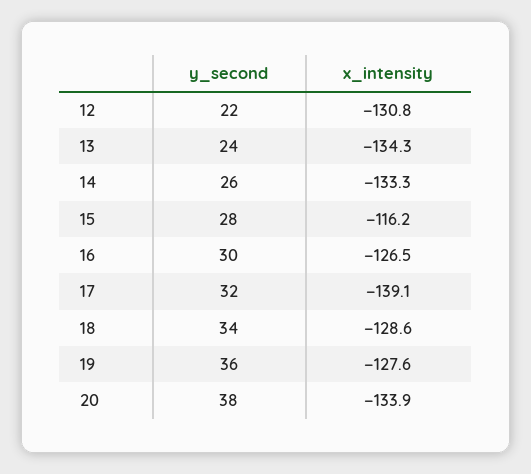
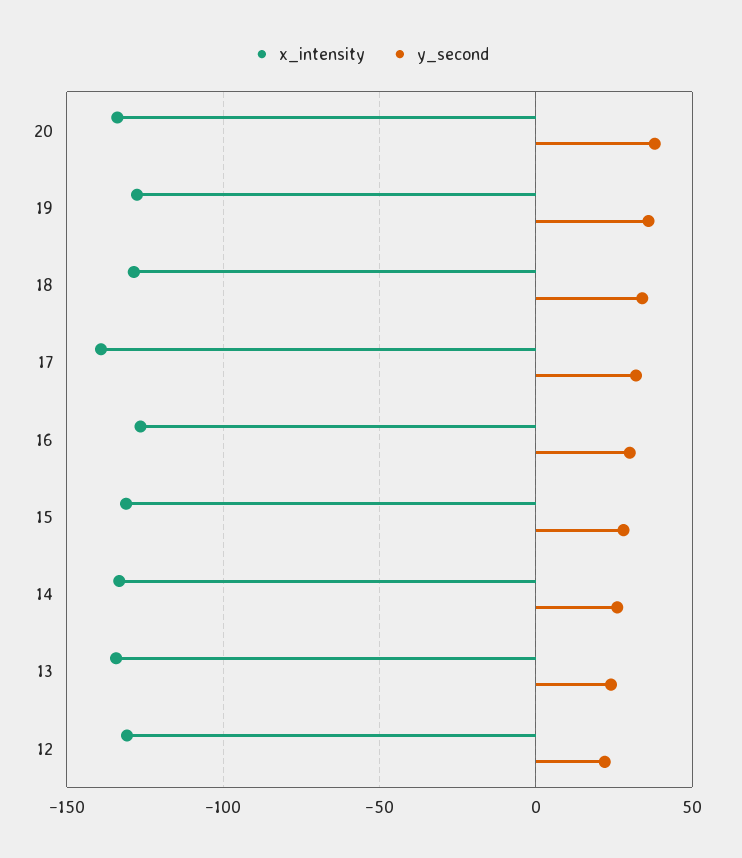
  {
    "y_second": {
      "12": 22,
      "13": 24,
      "14": 26,
      "15": 28,
      "16": 30,
      "17": 32,
      "18": 34,
      "19": 36,
      "20": 38
    },
    "x_intensity": {
      "12": -130.8,
      "13": -134.3,
      "14": -133.3,
-     "15": -116.2,
+     "15": -130,
      "16": -126.5,
      "17": -139.1,
      "18": -128.6,
      "19": -127.6,
      "20": -133.9
    }
  }

